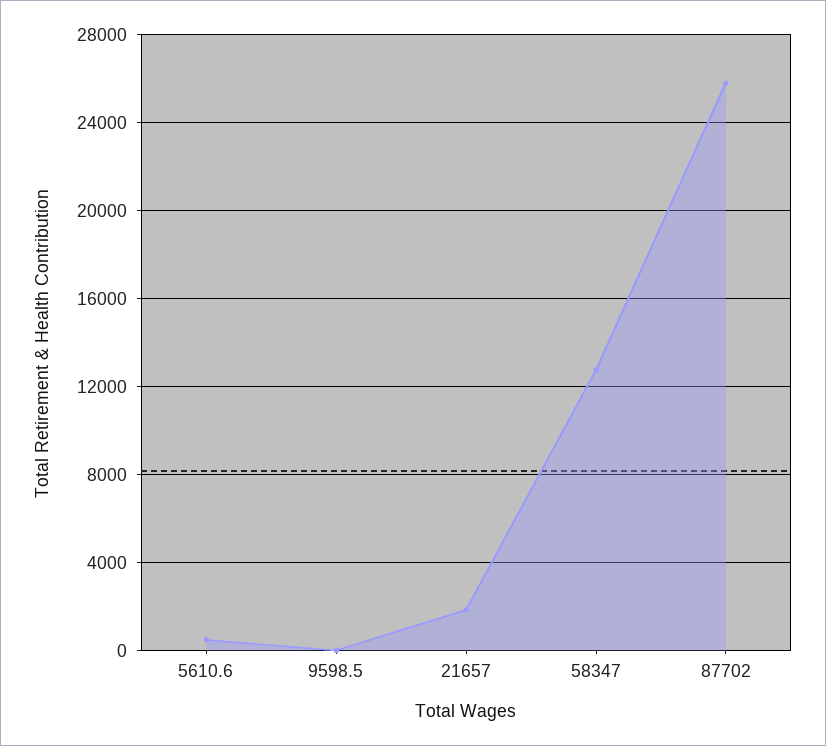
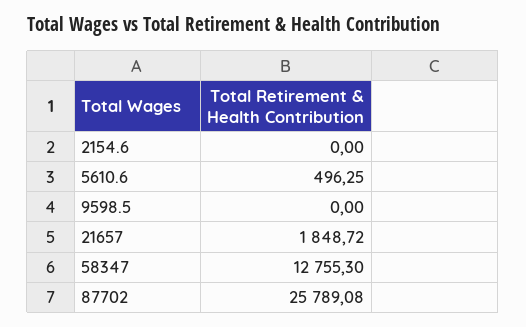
  {
    "5610.6": 496.25,
    "9598.5": 0,
    "21657": 1848.72,
    "58347": 12755.3,
-   "87702": 25789.08
+   "87702": 25789.08,
+   "2154.6": 0
  }

